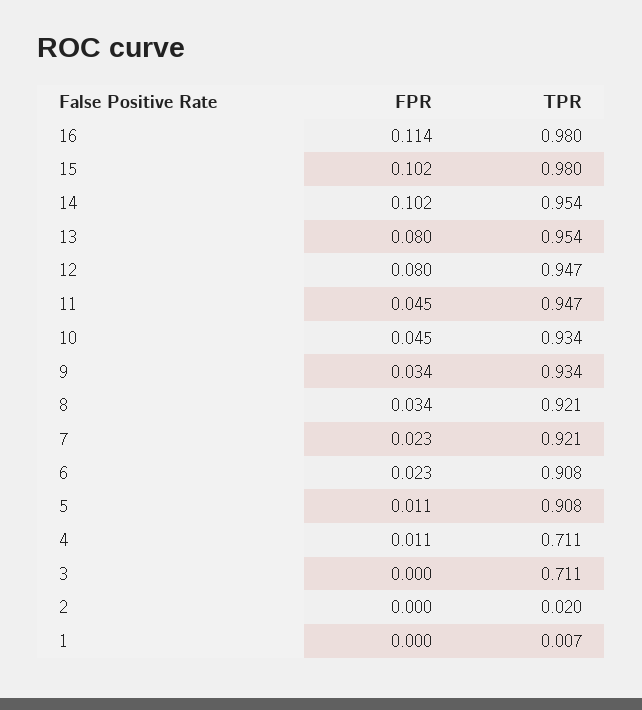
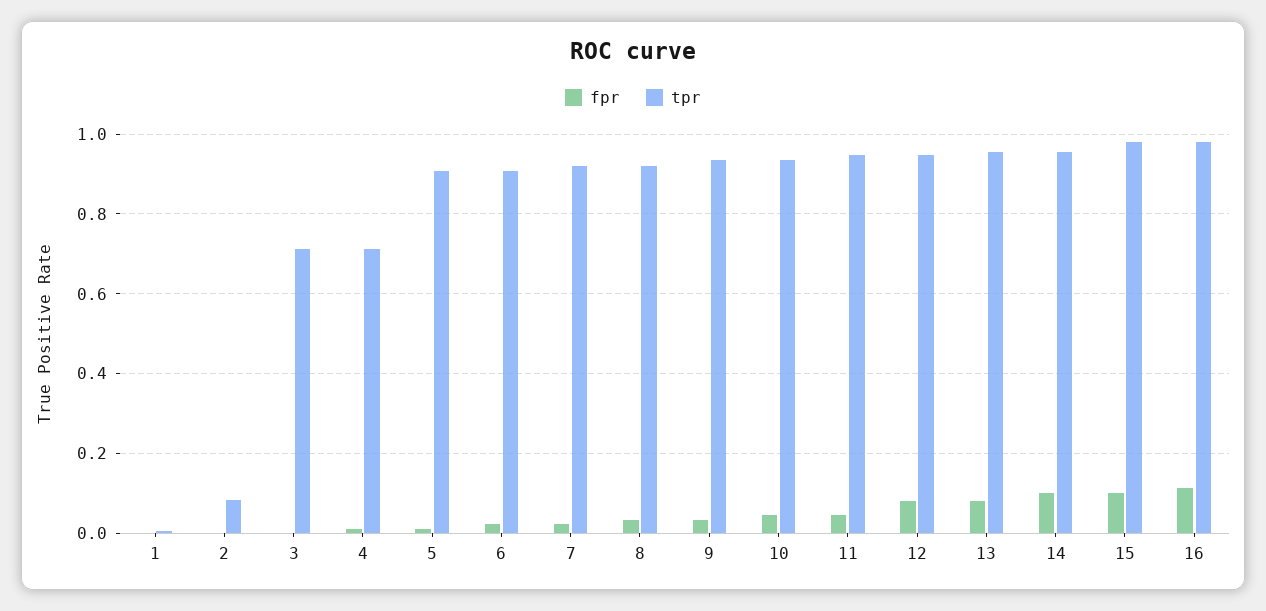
  {
    "FPR": {
      "16": 0.114,
      "15": 0.102,
      "14": 0.102,
      "13": 0.08,
      "12": 0.08,
      "11": 0.045,
      "10": 0.045,
      "9": 0.034,
      "8": 0.034,
      "7": 0.023,
      "6": 0.023,
      "5": 0.011,
      "4": 0.011,
      "3": 0,
      "2": 0,
      "1": 0
    },
    "TPR": {
      "16": 0.98,
      "15": 0.98,
      "14": 0.954,
      "13": 0.954,
      "12": 0.947,
      "11": 0.947,
      "10": 0.934,
      "9": 0.934,
      "8": 0.921,
      "7": 0.921,
      "6": 0.908,
      "5": 0.908,
      "4": 0.711,
      "3": 0.711,
-     "2": 0.02,
+     "2": 0.08,
      "1": 0.007
    }
  }

